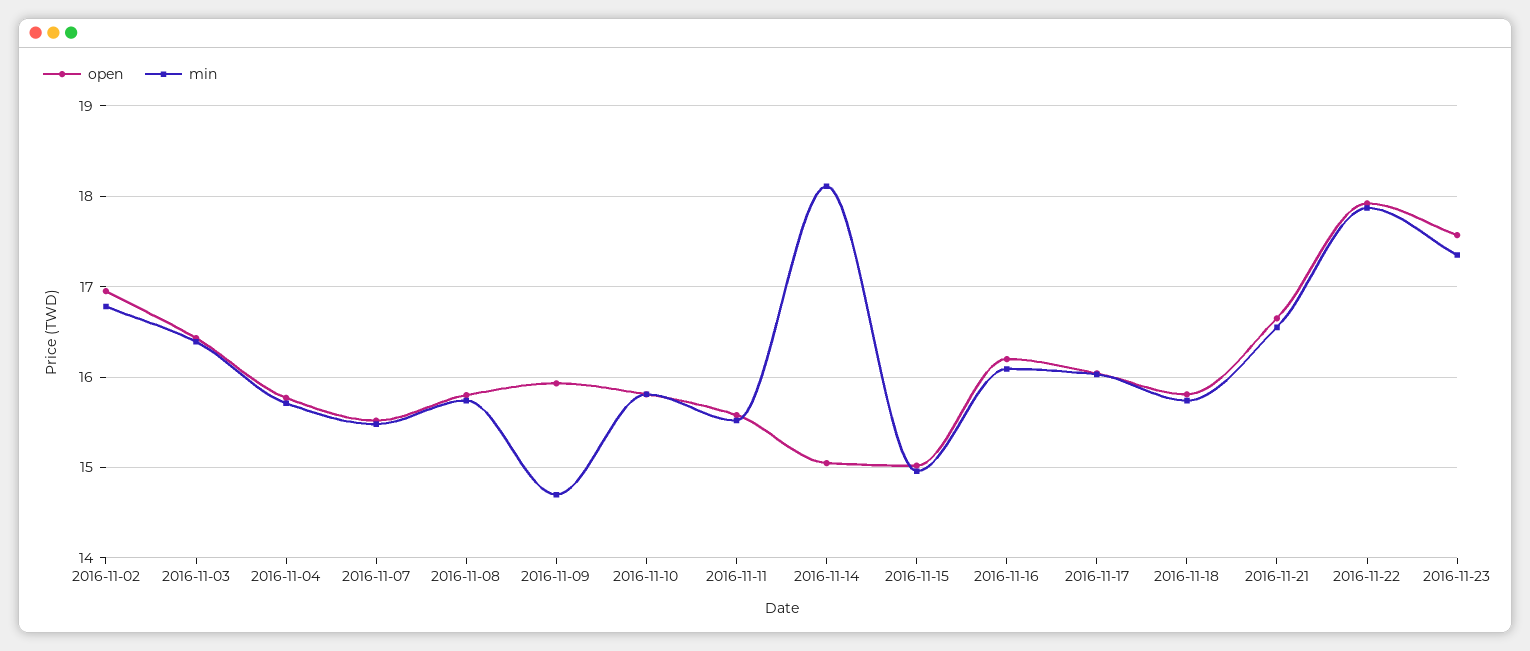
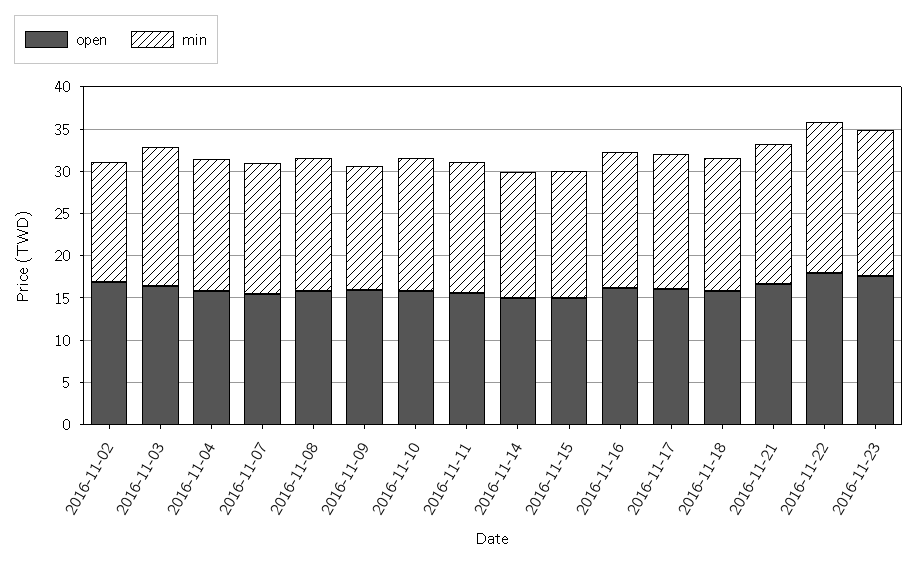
  {
    "open": {
      "2016-11-02": 17,
      "2016-11-03": 16.4,
      "2016-11-04": 15.8,
      "2016-11-07": 15.5,
      "2016-11-08": 15.8,
      "2016-11-09": 15.9,
      "2016-11-10": 15.8,
      "2016-11-11": 15.6,
      "2016-11-14": 15.1,
      "2016-11-15": 15,
      "2016-11-16": 16.2,
      "2016-11-17": 16,
      "2016-11-18": 15.8,
      "2016-11-21": 16.7,
      "2016-11-22": 17.9,
      "2016-11-23": 17.6
    },
    "min": {
-     "2016-11-02": 16.8,
+     "2016-11-02": 14,
      "2016-11-03": 16.4,
      "2016-11-04": 15.7,
      "2016-11-07": 15.5,
      "2016-11-08": 15.7,
      "2016-11-09": 14.7,
      "2016-11-10": 15.8,
      "2016-11-11": 15.5,
-     "2016-11-14": 18.1,
+     "2016-11-14": 15,
      "2016-11-15": 15,
      "2016-11-16": 16.1,
      "2016-11-17": 16,
      "2016-11-18": 15.7,
      "2016-11-21": 16.6,
      "2016-11-22": 17.9,
      "2016-11-23": 17.4
    }
  }

